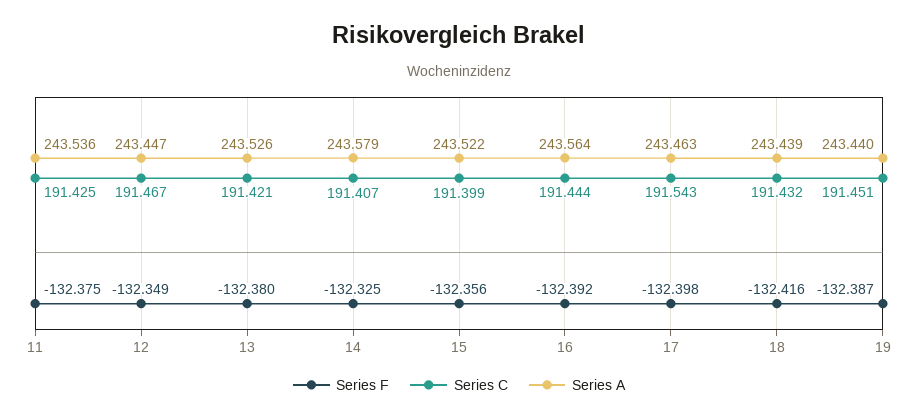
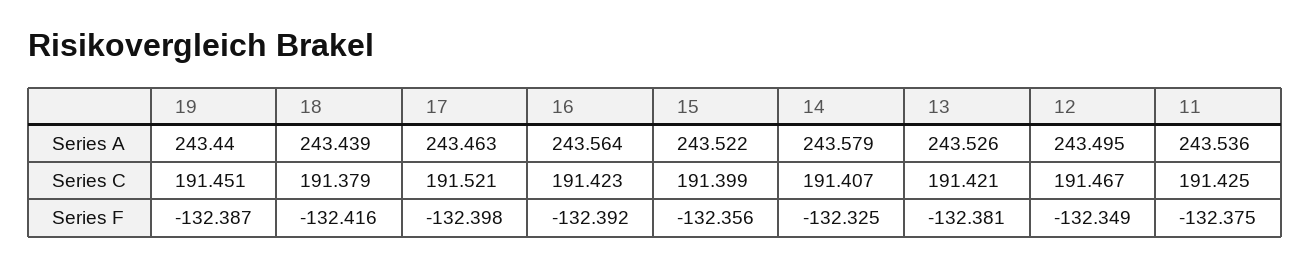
  {
    "Series F": {
      "11": -132.375,
      "12": -132.349,
-     "13": -132.38,
+     "13": -132.381,
      "14": -132.325,
      "15": -132.356,
      "16": -132.392,
      "17": -132.398,
      "18": -132.416,
      "19": -132.387
    },
    "Series C": {
      "11": 191.425,
      "12": 191.467,
      "13": 191.421,
      "14": 191.407,
      "15": 191.399,
-     "16": 191.444,
+     "16": 191.423,
-     "17": 191.543,
+     "17": 191.521,
-     "18": 191.432,
+     "18": 191.379,
      "19": 191.451
    },
    "Series A": {
      "11": 243.536,
-     "12": 243.447,
+     "12": 243.495,
      "13": 243.526,
      "14": 243.579,
      "15": 243.522,
      "16": 243.564,
      "17": 243.463,
      "18": 243.439,
      "19": 243.44
    }
  }

